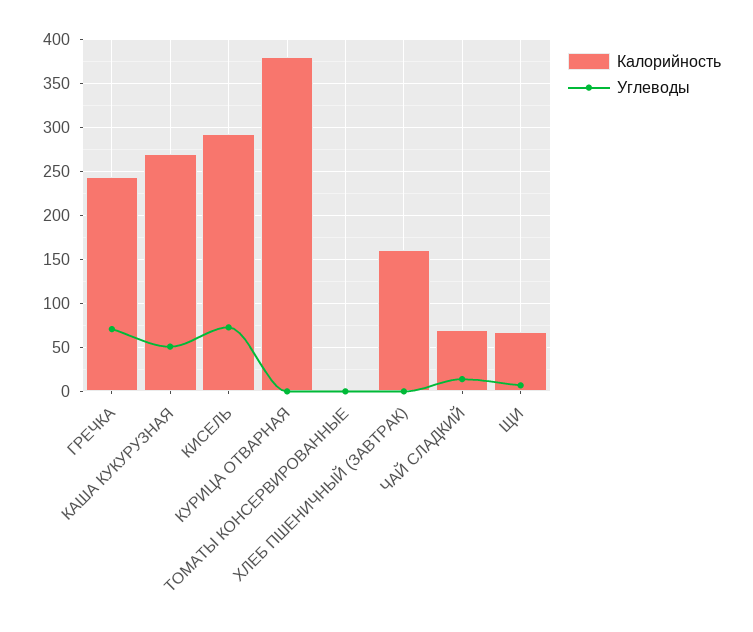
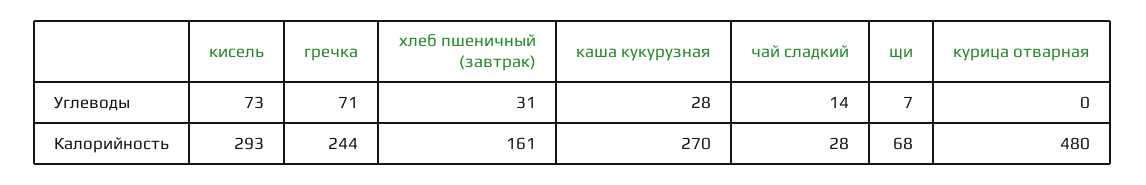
  {
    "Калорийность": {
      "ГРЕЧКА": 244,
      "КАША КУКУРУЗНАЯ": 270,
      "КИСЕЛЬ": 293,
-     "КУРИЦА ОТВАРНАЯ": 380,
+     "КУРИЦА ОТВАРНАЯ": 480,
-     "ТОМАТЫ КОНСЕРВИРОВАННЫЕ": 0,
      "ХЛЕБ ПШЕНИЧНЫЙ (ЗАВТРАК)": 161,
-     "ЧАЙ СЛАДКИЙ": 70,
+     "ЧАЙ СЛАДКИЙ": 28,
      "ЩИ": 68
    },
    "Углеводы": {
      "ГРЕЧКА": 71,
-     "КАША КУКУРУЗНАЯ": 50,
+     "КАША КУКУРУЗНАЯ": 28,
      "КИСЕЛЬ": 73,
      "КУРИЦА ОТВАРНАЯ": 0,
-     "ТОМАТЫ КОНСЕРВИРОВАННЫЕ": 0,
-     "ХЛЕБ ПШЕНИЧНЫЙ (ЗАВТРАК)": 0,
+     "ХЛЕБ ПШЕНИЧНЫЙ (ЗАВТРАК)": 31,
      "ЧАЙ СЛАДКИЙ": 14,
      "ЩИ": 7
    }
  }

